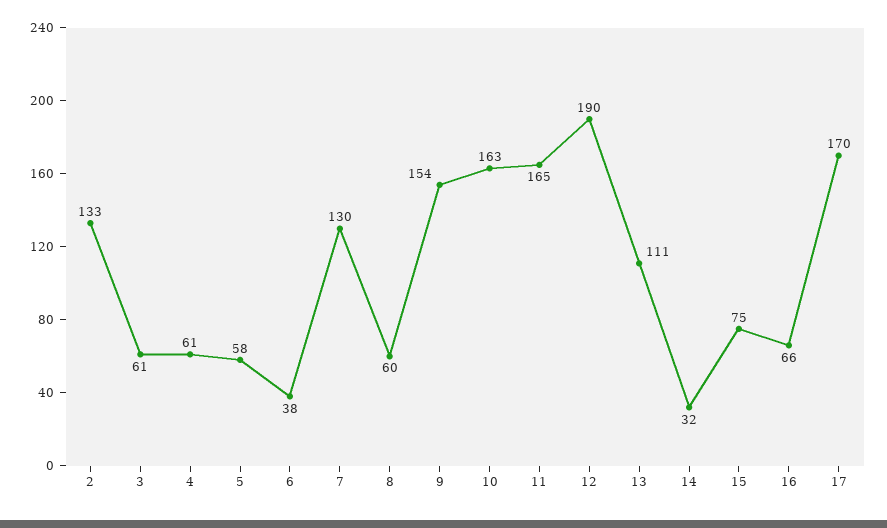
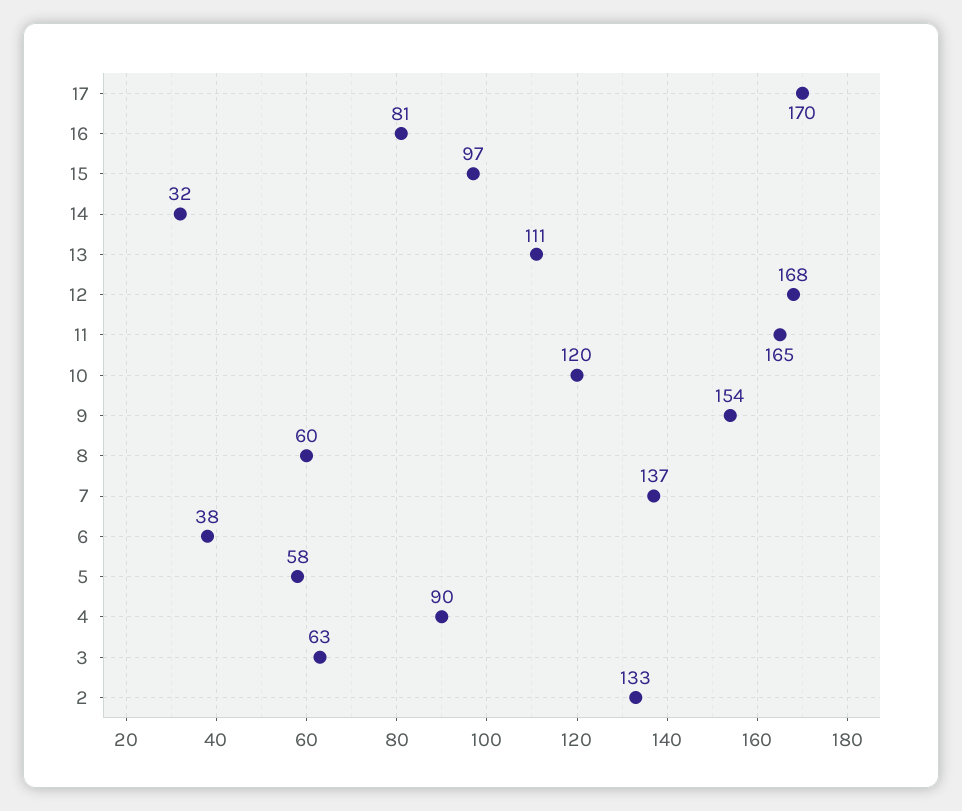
  {
    "2": 133,
-   "3": 61,
+   "3": 63,
-   "4": 61,
+   "4": 90,
    "5": 58,
    "6": 38,
-   "7": 130,
+   "7": 137,
    "8": 60,
    "9": 154,
-   "10": 163,
+   "10": 120,
    "11": 165,
-   "12": 190,
+   "12": 168,
    "13": 111,
    "14": 32,
-   "15": 75,
+   "15": 97,
-   "16": 66,
+   "16": 81,
    "17": 170
  }

